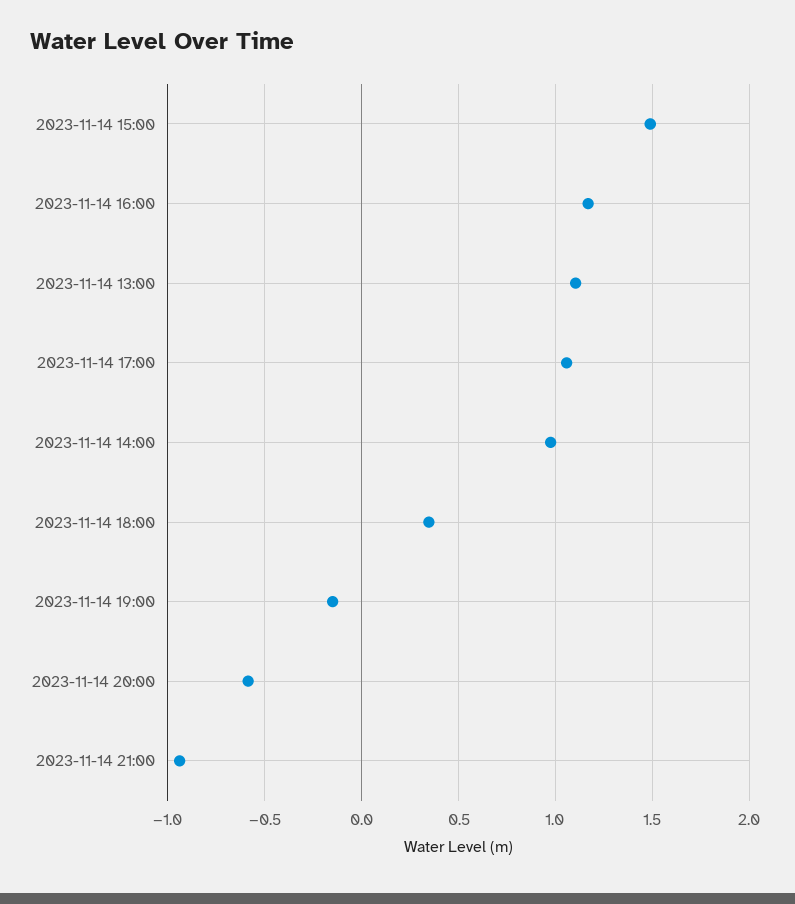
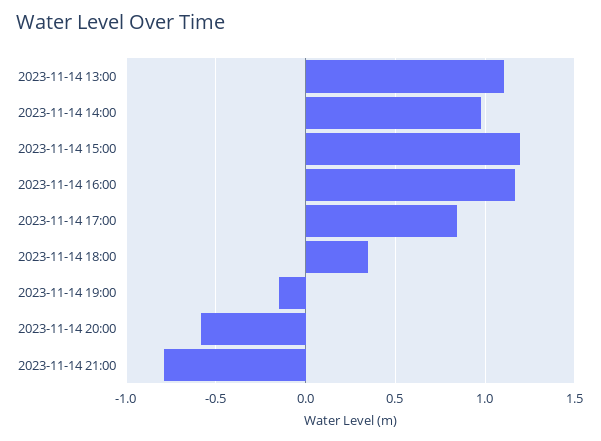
  {
-   "2023-11-14 15:00": 1.5,
+   "2023-11-14 15:00": 1.2,
    "2023-11-14 16:00": 1.15,
    "2023-11-14 13:00": 1.1,
-   "2023-11-14 17:00": 1.05,
+   "2023-11-14 17:00": 0.85,
    "2023-11-14 14:00": 1,
    "2023-11-14 18:00": 0.35,
    "2023-11-14 19:00": -0.15,
    "2023-11-14 20:00": -0.6,
-   "2023-11-14 21:00": -0.95
+   "2023-11-14 21:00": -0.8
  }

